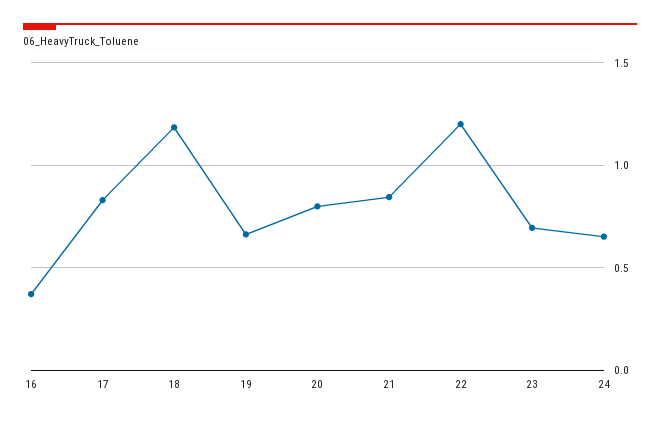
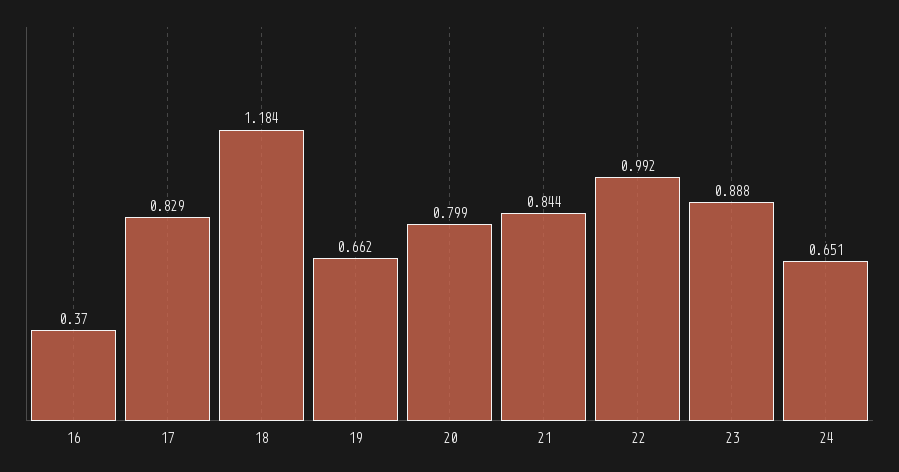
  {
    "16": 0.37,
    "17": 0.829,
    "18": 1.184,
    "19": 0.662,
    "20": 0.799,
    "21": 0.844,
-   "22": 1.2,
+   "22": 0.992,
-   "23": 0.7,
+   "23": 0.888,
    "24": 0.651
  }

